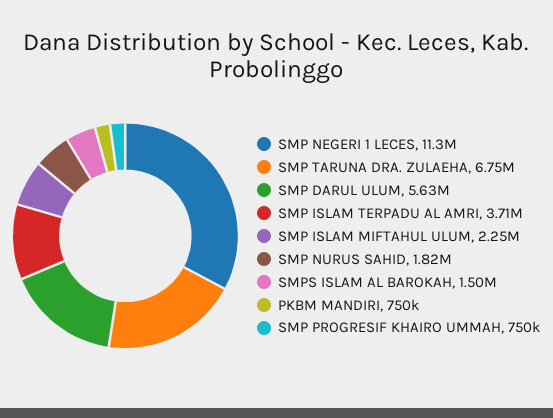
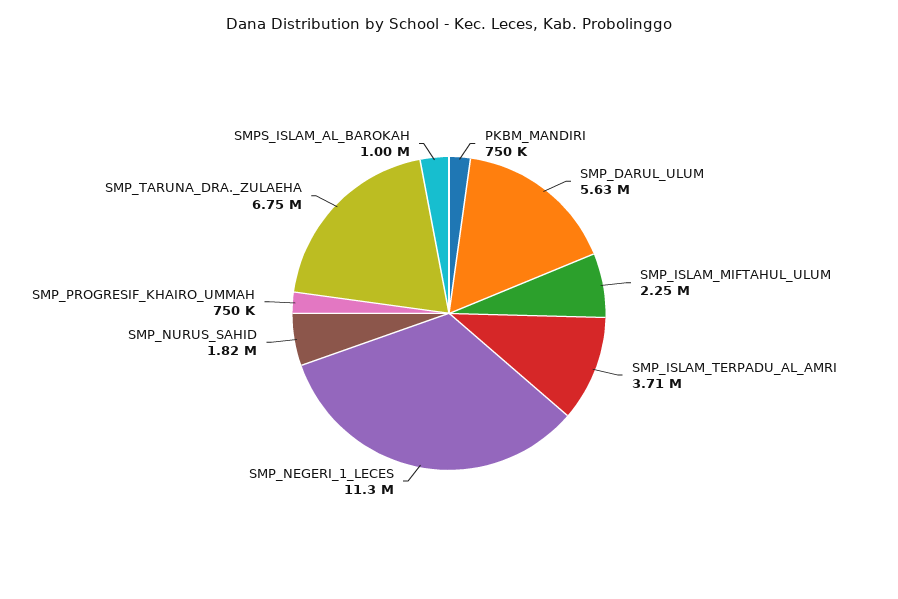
  {
    "SMP NEGERI 1 LECES": 11300000,
    "SMP TARUNA DRA. ZULAEHA": 6750000,
    "SMP DARUL ULUM": 5630000,
    "SMP ISLAM TERPADU AL AMRI": 3710000,
    "SMP ISLAM MIFTAHUL ULUM": 2250000,
    "SMP NURUS SAHID": 1820000,
-   "SMPS ISLAM AL BAROKAH": 1500000,
+   "SMPS ISLAM AL BAROKAH": 1000000,
    "PKBM MANDIRI": 750000,
    "SMP PROGRESIF KHAIRO UMMAH": 750000
  }

